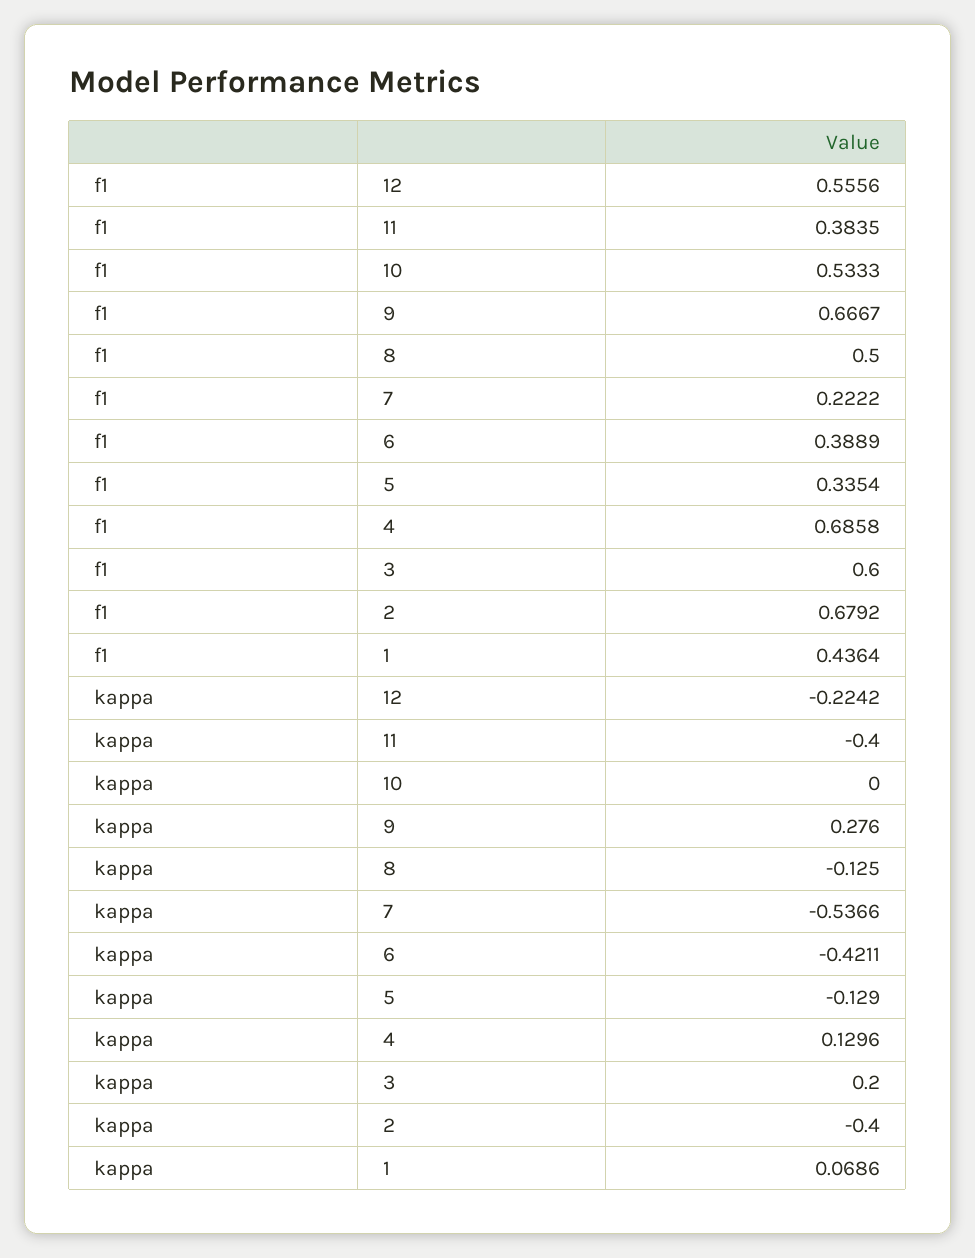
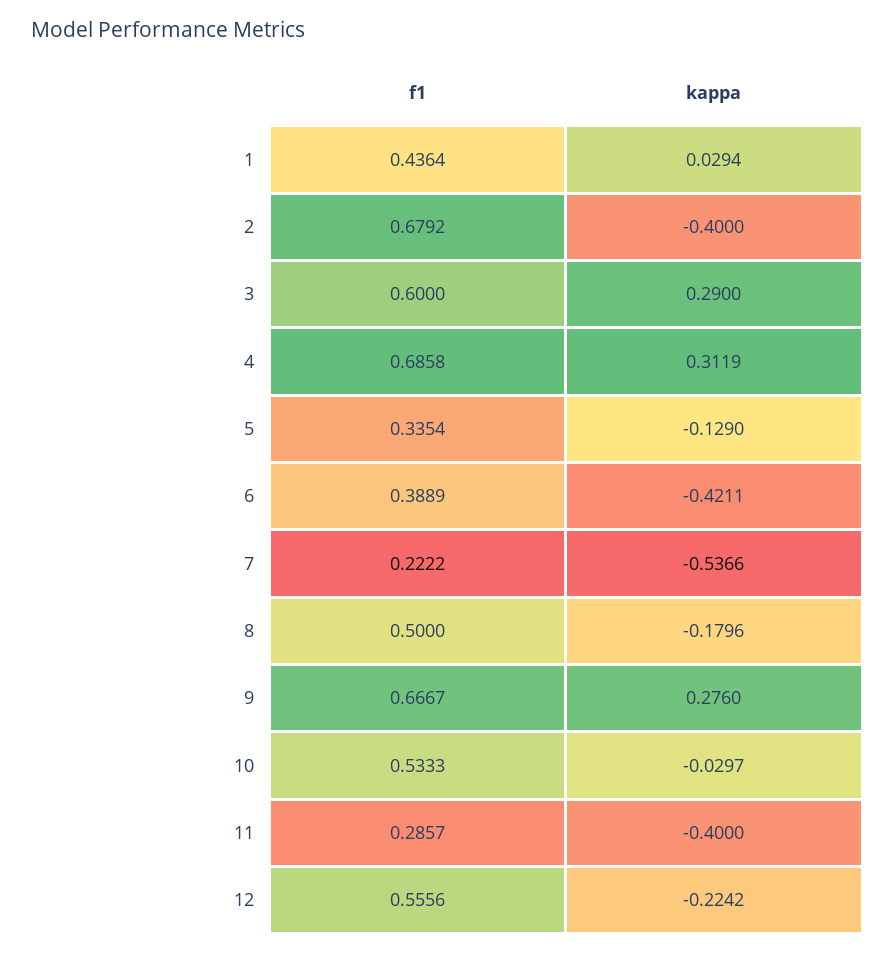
  {
    "f1": {
      "12": 0.5556,
-     "11": 0.3835,
+     "11": 0.2857,
      "10": 0.5333,
      "9": 0.6667,
      "8": 0.5,
      "7": 0.2222,
      "6": 0.3889,
      "5": 0.3354,
      "4": 0.6858,
      "3": 0.6,
      "2": 0.6792,
      "1": 0.4364
    },
    "kappa": {
      "12": -0.2242,
      "11": -0.4,
-     "10": 0,
+     "10": -0.0297,
      "9": 0.276,
-     "8": -0.125,
+     "8": -0.1796,
      "7": -0.5366,
      "6": -0.4211,
      "5": -0.129,
-     "4": 0.1296,
+     "4": 0.3119,
-     "3": 0.2,
+     "3": 0.29,
      "2": -0.4,
-     "1": 0.0686
+     "1": 0.0294
    }
  }

